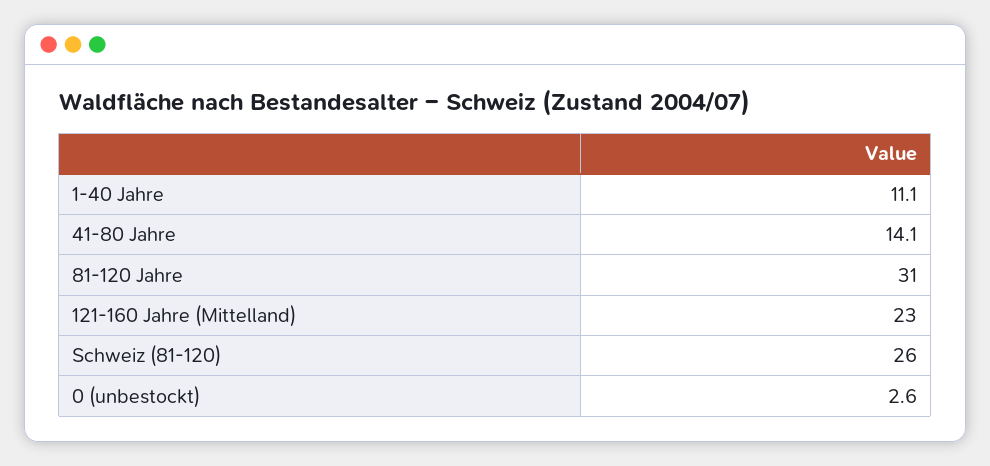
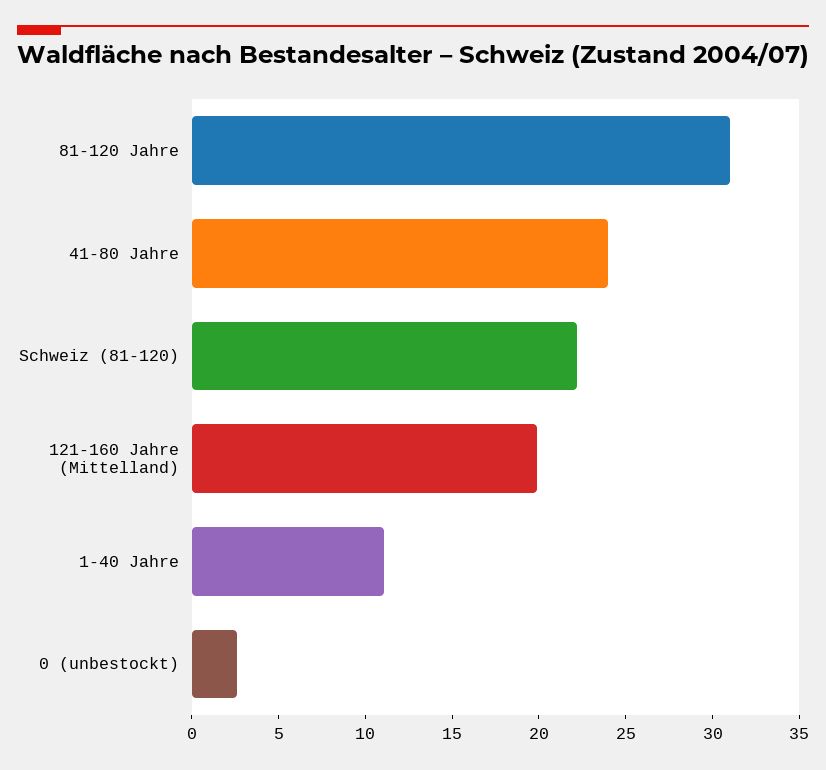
  {
    "1-40 Jahre": 11.1,
-   "41-80 Jahre": 14.1,
+   "41-80 Jahre": 24,
    "81-120 Jahre": 31,
-   "121-160 Jahre (Mittelland)": 23,
+   "121-160 Jahre (Mittelland)": 20,
-   "Schweiz (81-120)": 26,
+   "Schweiz (81-120)": 22,
    "0 (unbestockt)": 2.6
  }

